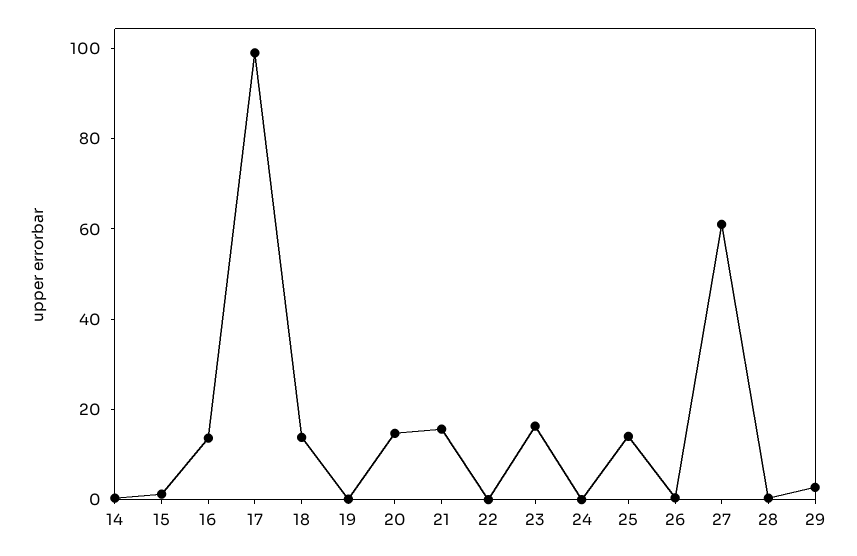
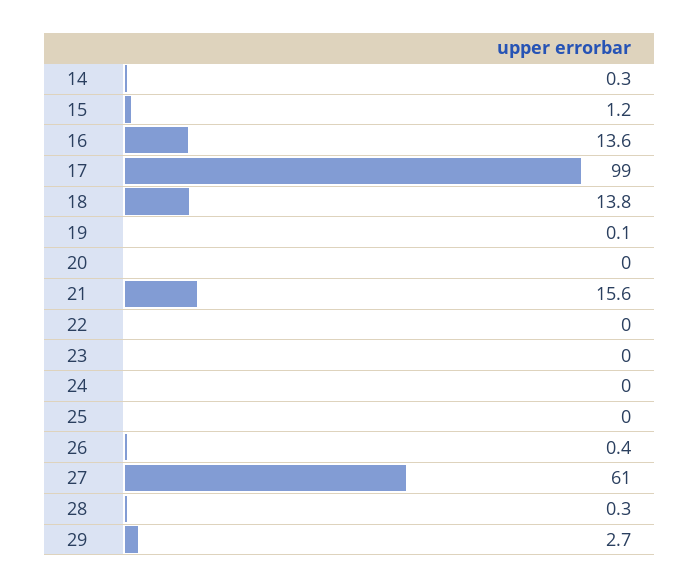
  {
    "14": 0.3,
    "15": 1.2,
    "16": 13.6,
    "17": 99,
    "18": 13.8,
    "19": 0.1,
-   "20": 15,
+   "20": 0,
    "21": 15.6,
    "22": 0,
-   "23": 15,
+   "23": 0,
    "24": 0,
-   "25": 15,
+   "25": 0,
    "26": 0.4,
    "27": 61,
    "28": 0.3,
    "29": 2.7
  }

